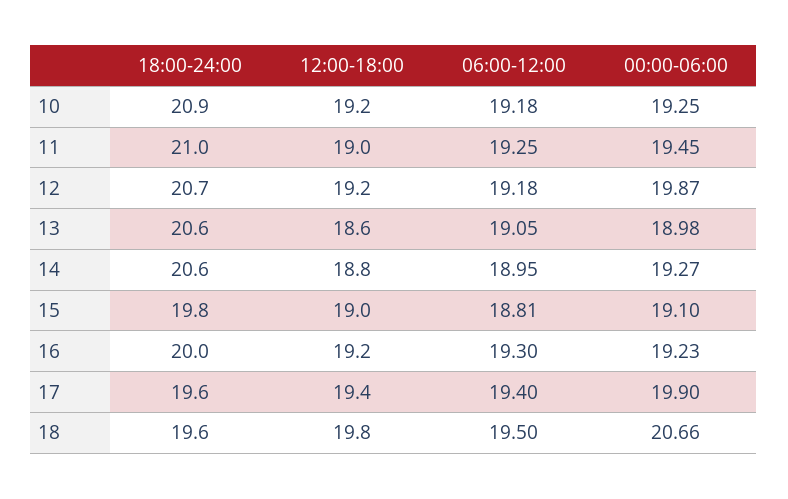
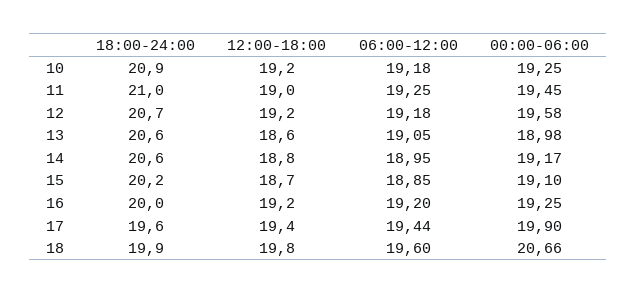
  {
    "18:00-24:00": {
      "10": 20.9,
      "11": 21,
      "12": 20.7,
      "13": 20.6,
      "14": 20.6,
-     "15": 19.8,
+     "15": 20.2,
      "16": 20,
      "17": 19.6,
-     "18": 19.6
+     "18": 19.9
    },
    "12:00-18:00": {
      "10": 19.2,
      "11": 19,
      "12": 19.2,
      "13": 18.6,
      "14": 18.8,
-     "15": 19,
+     "15": 18.7,
      "16": 19.2,
      "17": 19.4,
      "18": 19.8
    },
    "06:00-12:00": {
      "10": 19.18,
      "11": 19.25,
      "12": 19.18,
      "13": 19.05,
      "14": 18.95,
-     "15": 18.81,
+     "15": 18.85,
-     "16": 19.3,
+     "16": 19.2,
-     "17": 19.4,
+     "17": 19.44,
-     "18": 19.5
+     "18": 19.6
    },
    "00:00-06:00": {
      "10": 19.25,
      "11": 19.45,
-     "12": 19.87,
+     "12": 19.58,
      "13": 18.98,
-     "14": 19.27,
+     "14": 19.17,
      "15": 19.1,
-     "16": 19.23,
+     "16": 19.25,
      "17": 19.9,
      "18": 20.66
    }
  }

